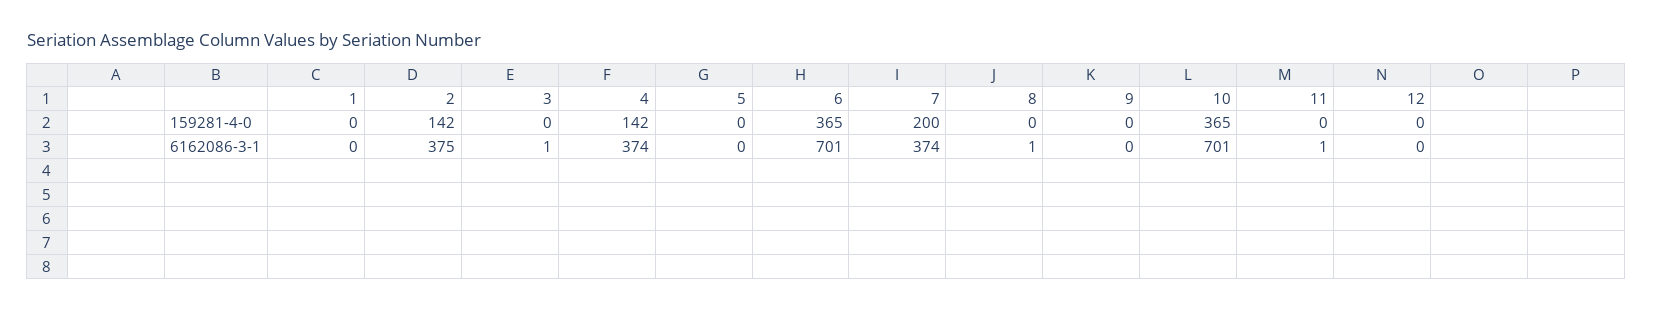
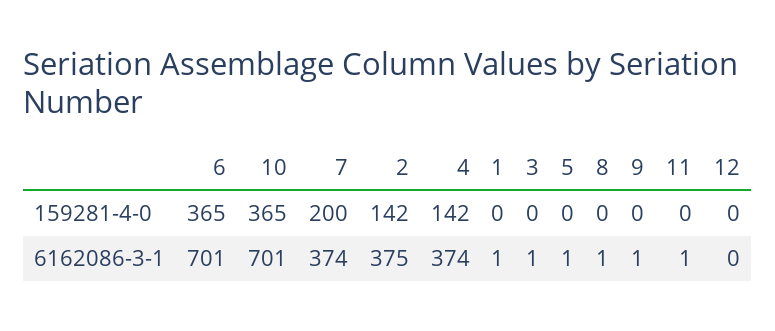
  {
    "1": {
      "159281-4-0": 0,
-     "6162086-3-1": 0
+     "6162086-3-1": 1
    },
    "2": {
      "159281-4-0": 142,
      "6162086-3-1": 375
    },
    "3": {
      "159281-4-0": 0,
      "6162086-3-1": 1
    },
    "4": {
      "159281-4-0": 142,
      "6162086-3-1": 374
    },
    "5": {
      "159281-4-0": 0,
-     "6162086-3-1": 0
+     "6162086-3-1": 1
    },
    "6": {
      "159281-4-0": 365,
      "6162086-3-1": 701
    },
    "7": {
      "159281-4-0": 200,
      "6162086-3-1": 374
    },
    "8": {
      "159281-4-0": 0,
      "6162086-3-1": 1
    },
    "9": {
      "159281-4-0": 0,
-     "6162086-3-1": 0
+     "6162086-3-1": 1
    },
    "10": {
      "159281-4-0": 365,
      "6162086-3-1": 701
    },
    "11": {
      "159281-4-0": 0,
      "6162086-3-1": 1
    },
    "12": {
      "159281-4-0": 0,
      "6162086-3-1": 0
    }
  }

